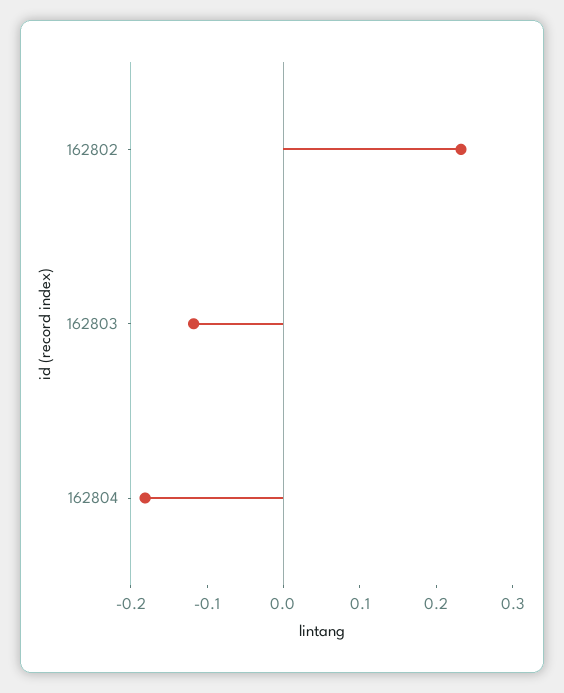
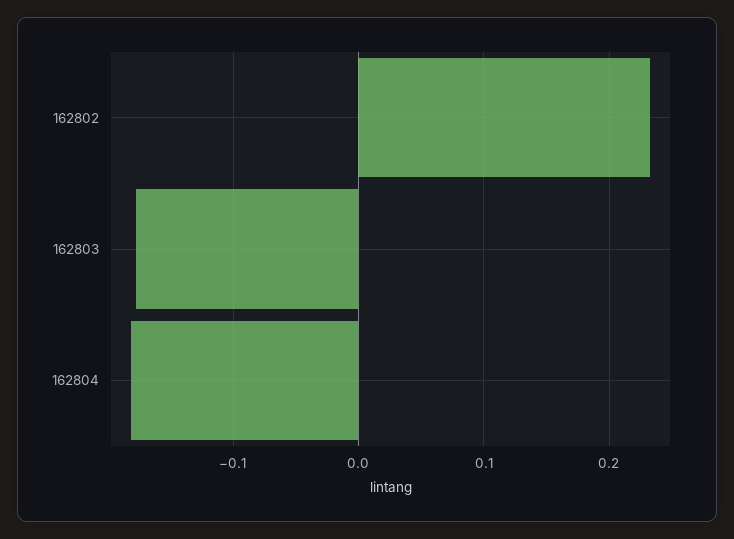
  {
    "162802": 0.23,
-   "162803": -0.12,
+   "162803": -0.18,
    "162804": -0.18
  }

